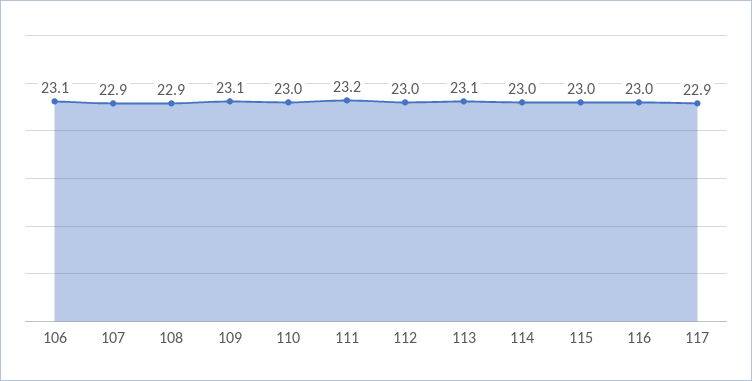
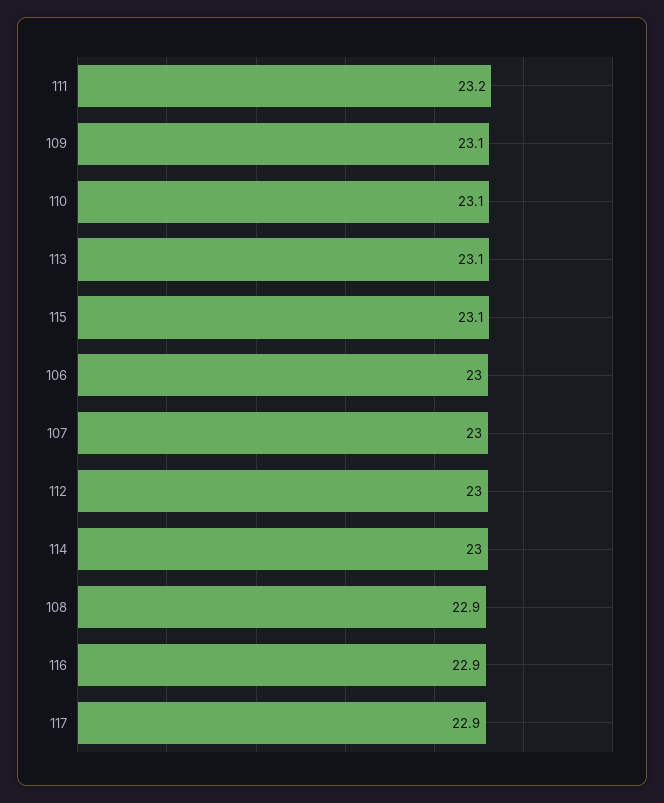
  {
-   "106": 23.1,
+   "106": 23,
-   "107": 22.9,
+   "107": 23,
    "108": 22.9,
    "109": 23.1,
-   "110": 23,
+   "110": 23.1,
    "111": 23.2,
    "112": 23,
    "113": 23.1,
    "114": 23,
-   "115": 23,
+   "115": 23.1,
-   "116": 23,
+   "116": 22.9,
    "117": 22.9
  }

